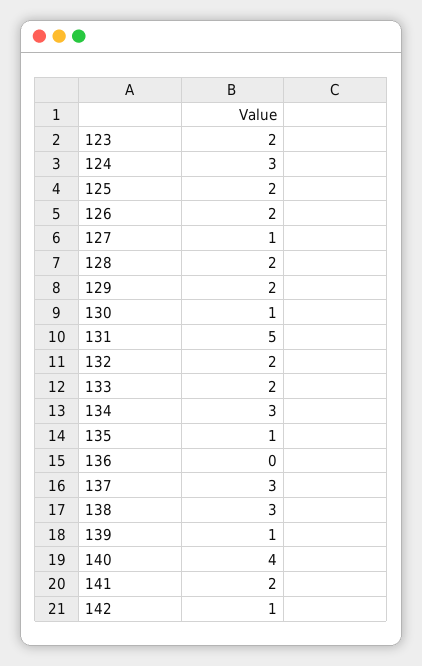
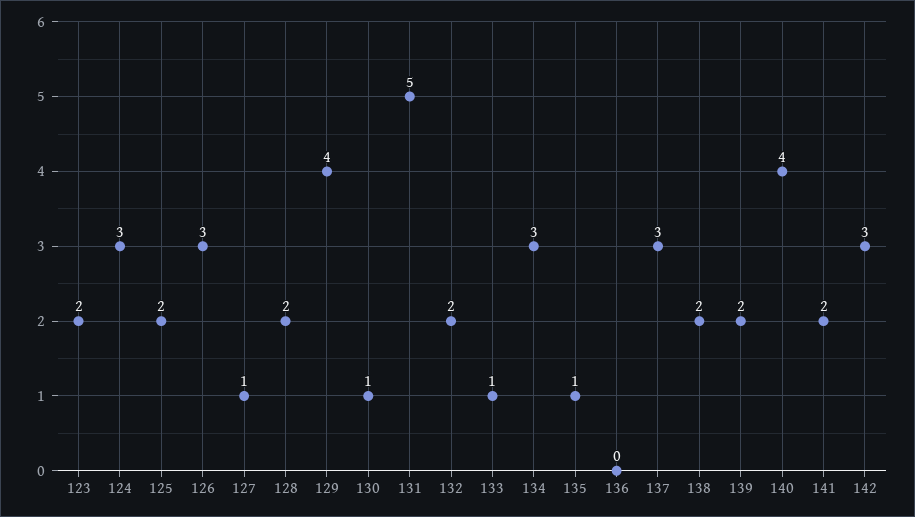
  {
    "123": 2,
    "124": 3,
    "125": 2,
-   "126": 2,
+   "126": 3,
    "127": 1,
    "128": 2,
-   "129": 2,
+   "129": 4,
    "130": 1,
    "131": 5,
    "132": 2,
-   "133": 2,
+   "133": 1,
    "134": 3,
    "135": 1,
    "136": 0,
    "137": 3,
-   "138": 3,
+   "138": 2,
-   "139": 1,
+   "139": 2,
    "140": 4,
    "141": 2,
-   "142": 1
+   "142": 3
  }

